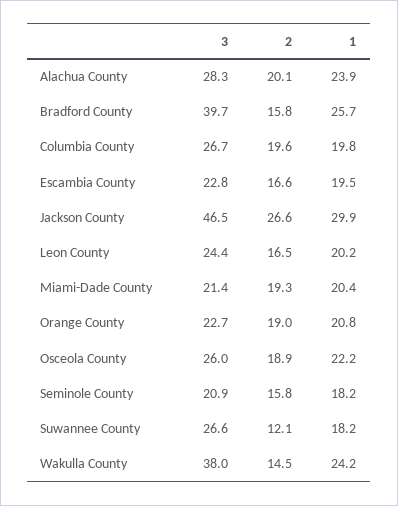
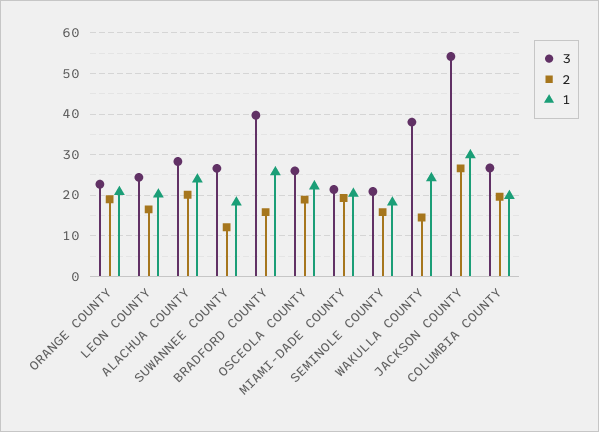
  {
    "3": {
      "Alachua County": 28.3,
      "Bradford County": 39.7,
      "Columbia County": 26.7,
-     "Escambia County": 22.8,
-     "Jackson County": 46.5,
+     "Jackson County": 54,
      "Leon County": 24.4,
      "Miami-Dade County": 21.4,
      "Orange County": 22.7,
      "Osceola County": 26,
      "Seminole County": 20.9,
      "Suwannee County": 26.6,
      "Wakulla County": 38
    },
    "2": {
      "Alachua County": 20.1,
      "Bradford County": 15.8,
      "Columbia County": 19.6,
-     "Escambia County": 16.6,
      "Jackson County": 26.6,
      "Leon County": 16.5,
      "Miami-Dade County": 19.3,
      "Orange County": 19,
      "Osceola County": 18.9,
      "Seminole County": 15.8,
      "Suwannee County": 12.1,
      "Wakulla County": 14.5
    },
    "1": {
      "Alachua County": 23.9,
      "Bradford County": 25.7,
      "Columbia County": 19.8,
-     "Escambia County": 19.5,
      "Jackson County": 29.9,
      "Leon County": 20.2,
      "Miami-Dade County": 20.4,
      "Orange County": 20.8,
      "Osceola County": 22.2,
      "Seminole County": 18.2,
      "Suwannee County": 18.2,
      "Wakulla County": 24.2
    }
  }

